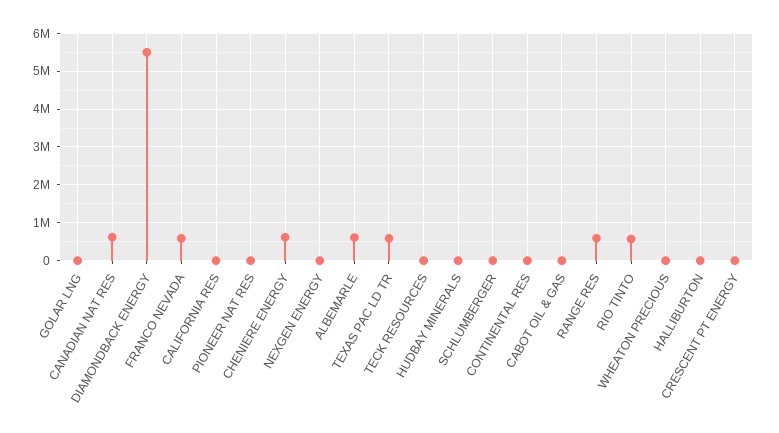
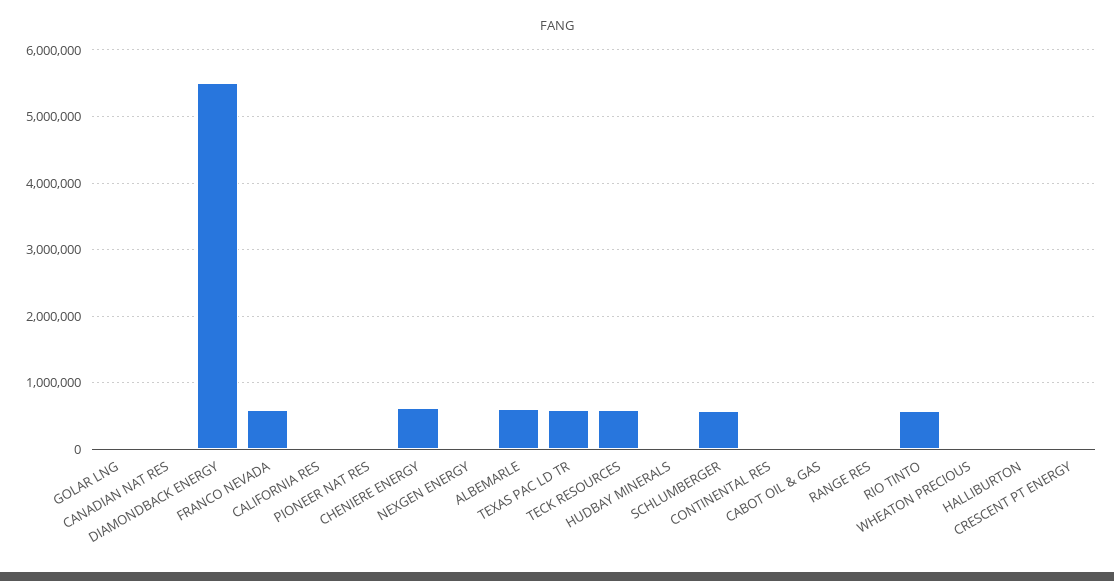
  {
    "GOLAR LNG": 0,
-   "CANADIAN NAT RES": 600000,
+   "CANADIAN NAT RES": 0,
    "DIAMONDBACK ENERGY": 5500000,
    "FRANCO NEVADA": 600000,
    "CALIFORNIA RES": 0,
    "PIONEER NAT RES": 0,
    "CHENIERE ENERGY": 600000,
    "NEXGEN ENERGY": 0,
    "ALBEMARLE": 600000,
    "TEXAS PAC LD TR": 600000,
-   "TECK RESOURCES": 0,
+   "TECK RESOURCES": 600000,
    "HUDBAY MINERALS": 0,
-   "SCHLUMBERGER": 0,
+   "SCHLUMBERGER": 600000,
    "CONTINENTAL RES": 0,
    "CABOT OIL & GAS": 0,
-   "RANGE RES": 600000,
+   "RANGE RES": 0,
    "RIO TINTO": 600000,
    "WHEATON PRECIOUS": 0,
    "HALLIBURTON": 0,
    "CRESCENT PT ENERGY": 0
  }

